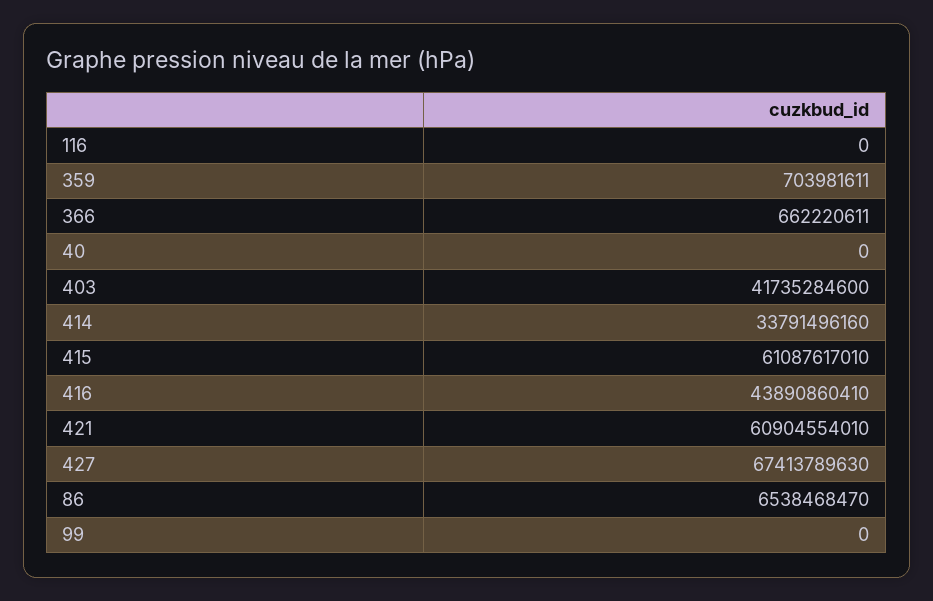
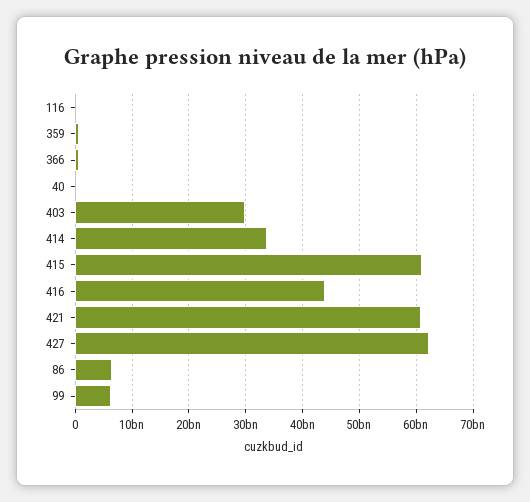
  {
    "116": 0,
    "359": 703981611,
    "366": 662220611,
    "40": 0,
-   "403": 41735284600,
+   "403": 30000000000,
    "414": 33791496160,
    "415": 61087617010,
    "416": 43890860410,
    "421": 60904554010,
-   "427": 67413789630,
+   "427": 62000000000,
    "86": 6538468470,
-   "99": 0
+   "99": 6000000000
  }

